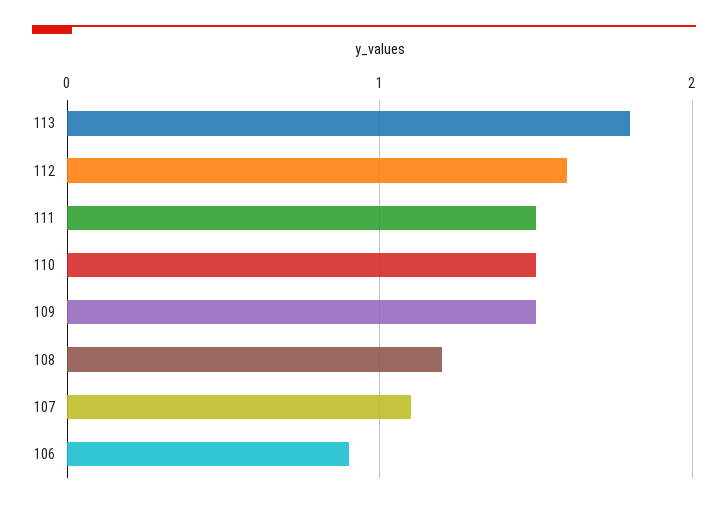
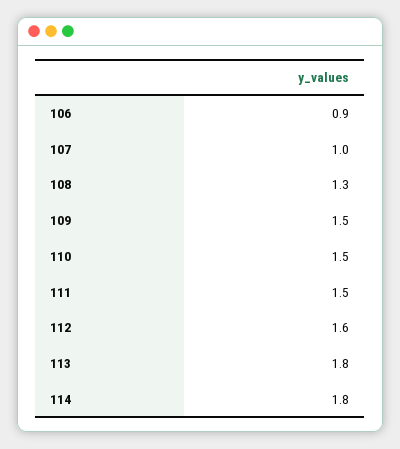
  {
    "113": 1.8,
    "112": 1.6,
    "111": 1.5,
    "110": 1.5,
    "109": 1.5,
-   "108": 1.2,
+   "108": 1.3,
-   "107": 1.1,
+   "107": 1,
-   "106": 0.9
+   "106": 0.9,
+   "114": 1.8
  }

